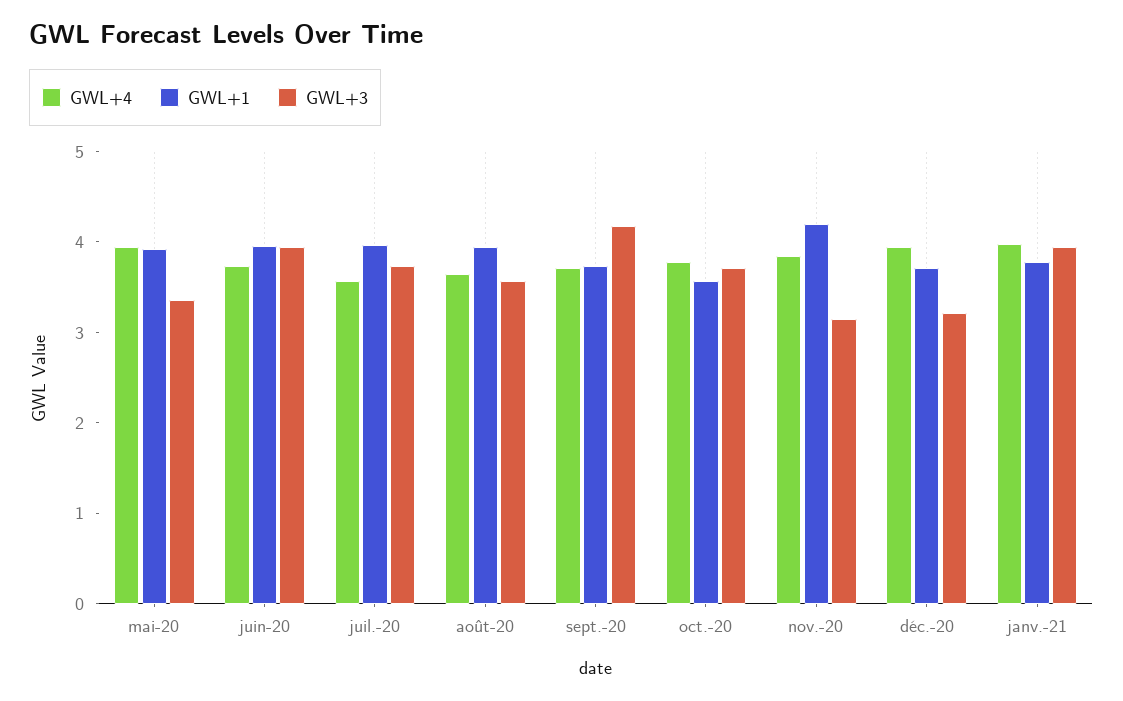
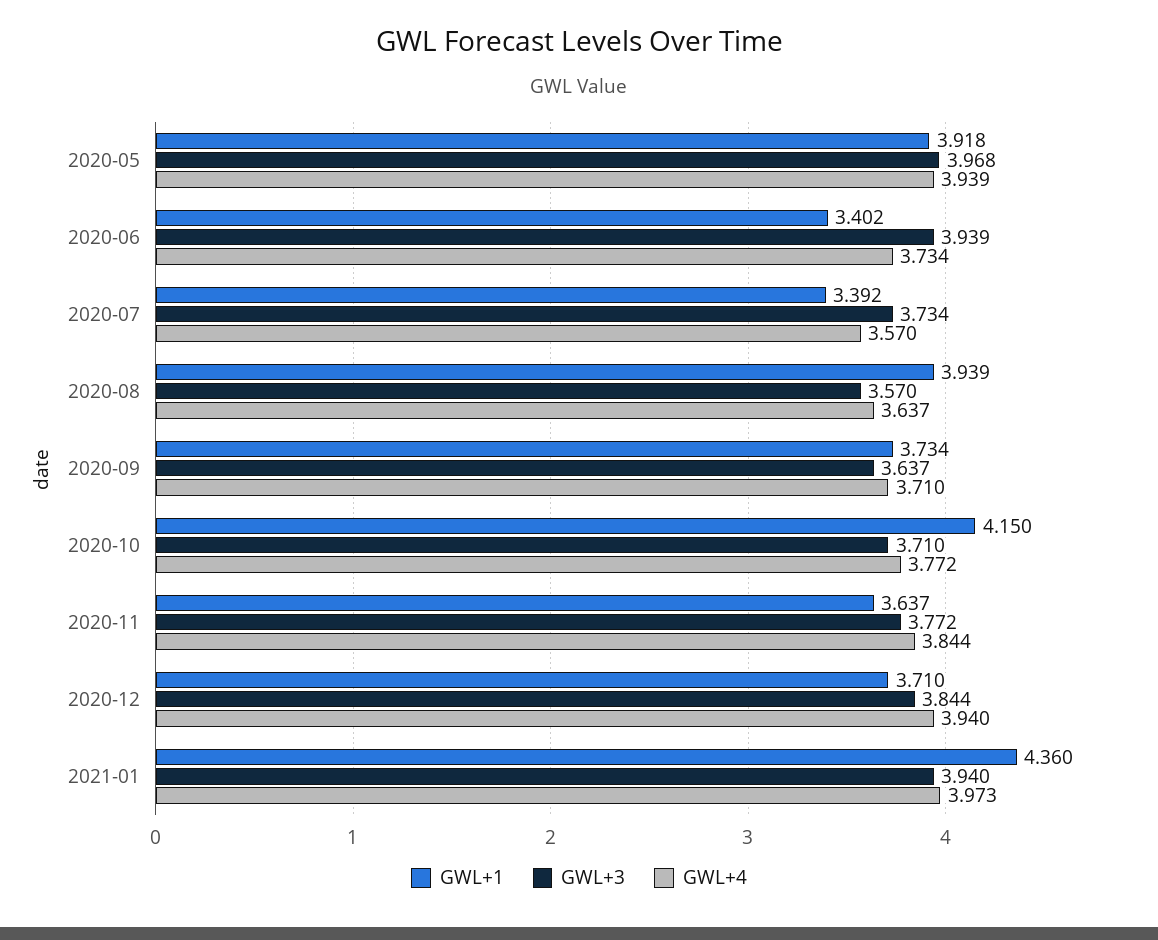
  {
    "GWL+4": {
      "mai-20": 3.939,
      "juin-20": 3.734,
      "juil.-20": 3.57,
      "août-20": 3.637,
      "sept.-20": 3.71,
      "oct.-20": 3.772,
      "nov.-20": 3.844,
      "déc.-20": 3.94,
      "janv.-21": 3.973
    },
    "GWL+1": {
      "mai-20": 3.918,
-     "juin-20": 4,
+     "juin-20": 3.402,
-     "juil.-20": 4,
+     "juil.-20": 3.392,
      "août-20": 3.939,
      "sept.-20": 3.734,
-     "oct.-20": 3.6,
+     "oct.-20": 4.15,
-     "nov.-20": 4.2,
+     "nov.-20": 3.637,
      "déc.-20": 3.71,
-     "janv.-21": 3.8
+     "janv.-21": 4.36
    },
    "GWL+3": {
-     "mai-20": 3.4,
+     "mai-20": 3.968,
      "juin-20": 3.939,
      "juil.-20": 3.734,
      "août-20": 3.57,
-     "sept.-20": 4.2,
+     "sept.-20": 3.637,
      "oct.-20": 3.71,
-     "nov.-20": 3.2,
+     "nov.-20": 3.772,
-     "déc.-20": 3.2,
+     "déc.-20": 3.844,
      "janv.-21": 3.94
    }
  }

